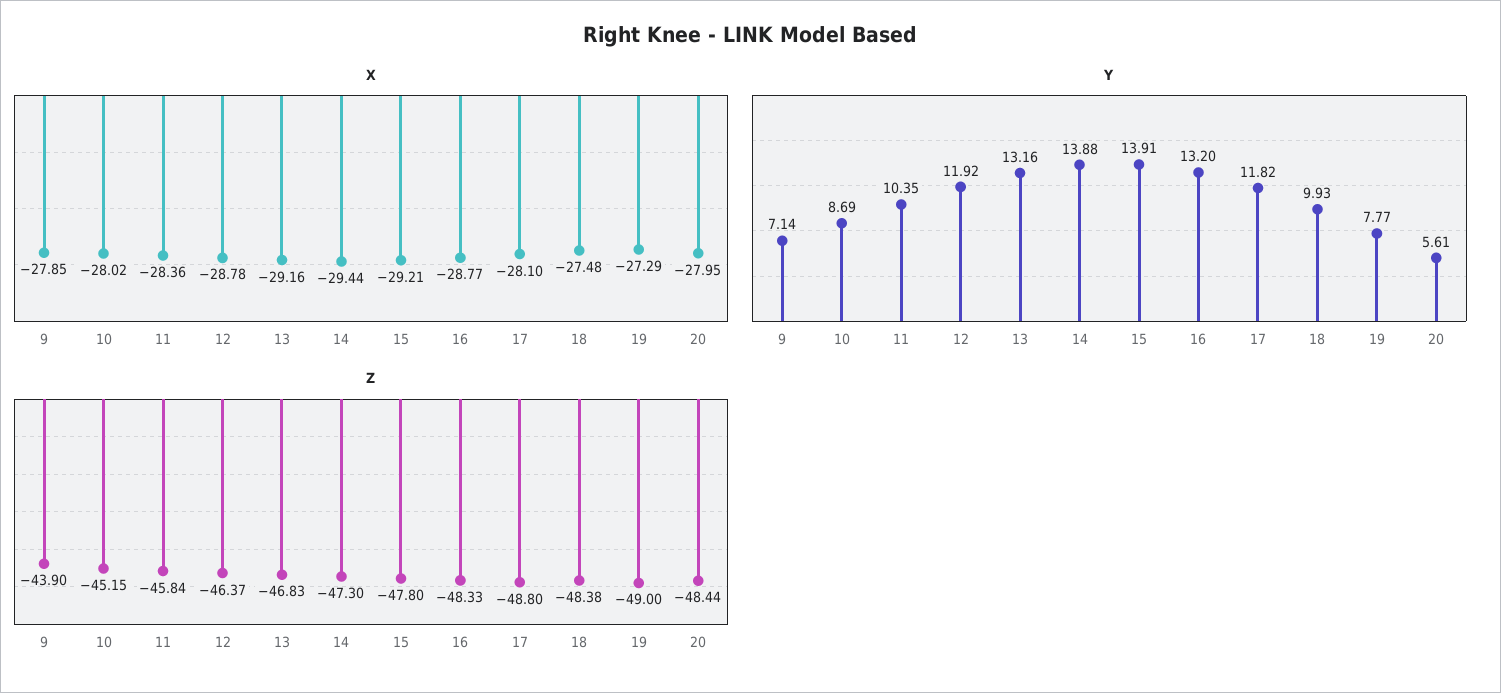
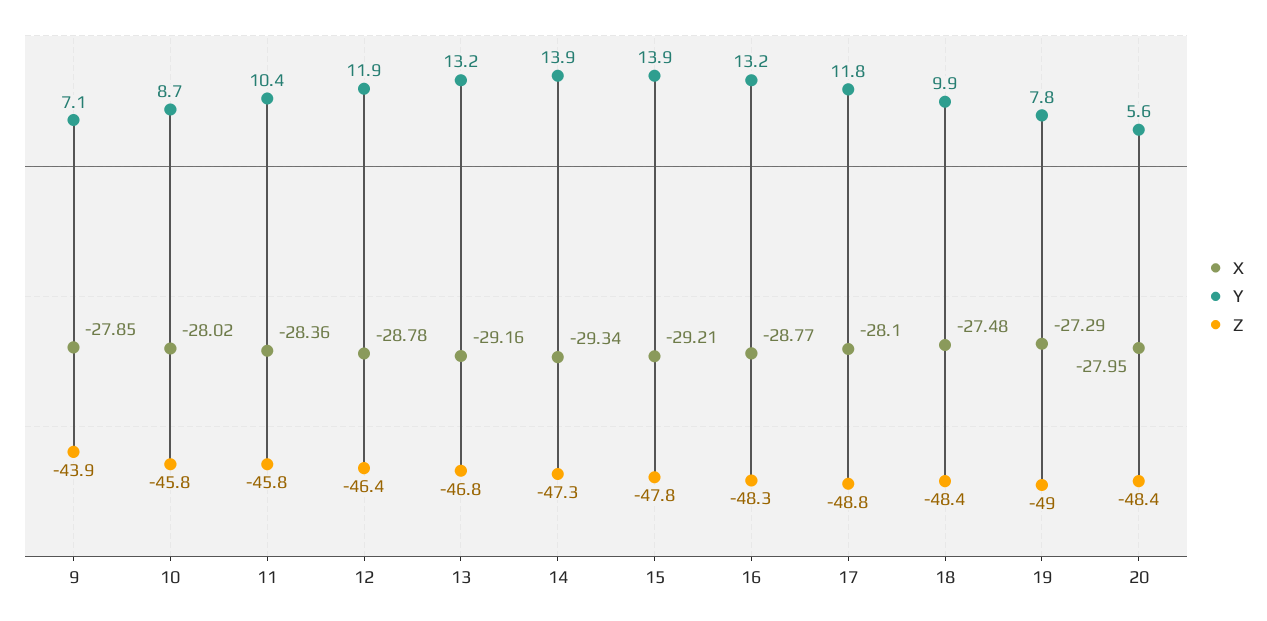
  {
    "X": {
      "9": -27.85,
      "10": -28.02,
      "11": -28.36,
      "12": -28.78,
      "13": -29.16,
-     "14": -29.44,
+     "14": -29.34,
      "15": -29.21,
      "16": -28.77,
      "17": -28.1,
      "18": -27.48,
      "19": -27.29,
      "20": -27.95
    },
    "Y": {
      "9": 7.14,
      "10": 8.69,
      "11": 10.35,
      "12": 11.92,
      "13": 13.16,
      "14": 13.88,
      "15": 13.91,
      "16": 13.2,
      "17": 11.82,
      "18": 9.93,
      "19": 7.77,
      "20": 5.61
    },
    "Z": {
      "9": -43.9,
-     "10": -45.15,
+     "10": -45.8,
      "11": -45.84,
      "12": -46.37,
      "13": -46.83,
      "14": -47.3,
      "15": -47.8,
      "16": -48.33,
      "17": -48.8,
      "18": -48.38,
      "19": -49,
      "20": -48.44
    }
  }

